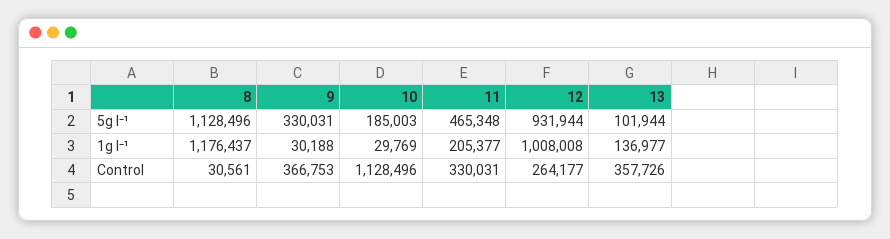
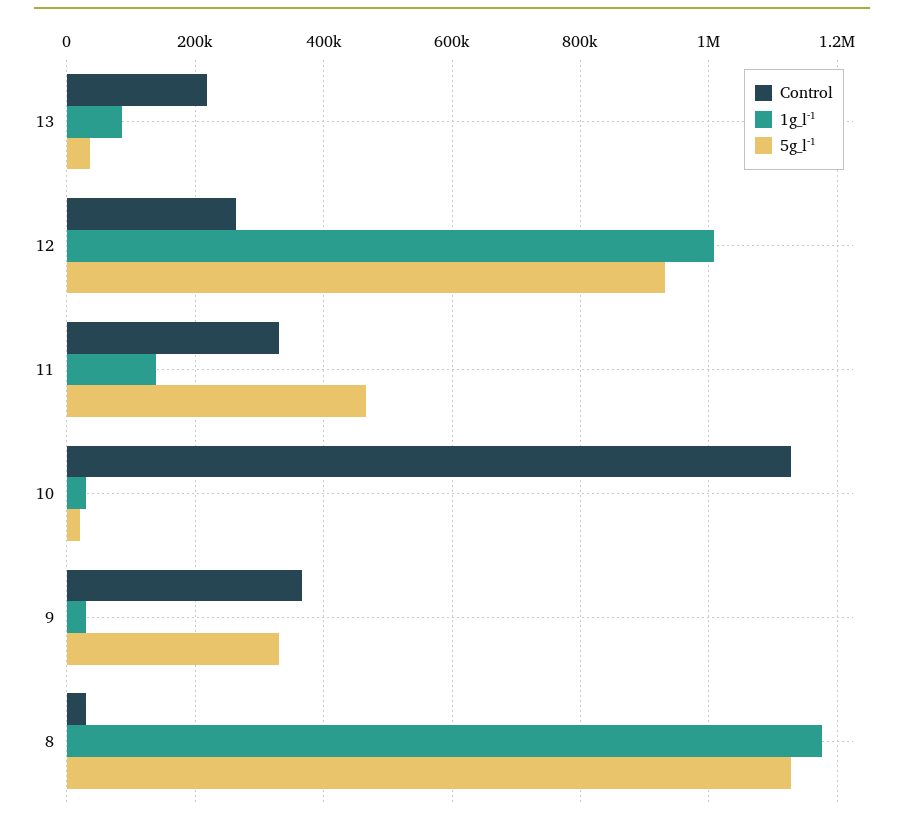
  {
    "5g l⁻¹": {
      "8": 1128496,
      "9": 330031,
-     "10": 185003,
+     "10": 20000,
      "11": 465348,
      "12": 931944,
-     "13": 101944
+     "13": 40000
    },
    "1g l⁻¹": {
      "8": 1176437,
      "9": 30188,
      "10": 29769,
-     "11": 205377,
+     "11": 140000,
      "12": 1008008,
-     "13": 136977
+     "13": 80000
    },
    "Control": {
      "8": 30561,
      "9": 366753,
      "10": 1128496,
      "11": 330031,
      "12": 264177,
-     "13": 357726
+     "13": 220000
    }
  }

